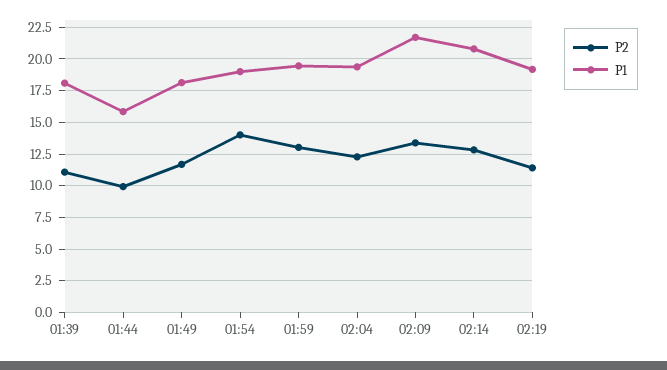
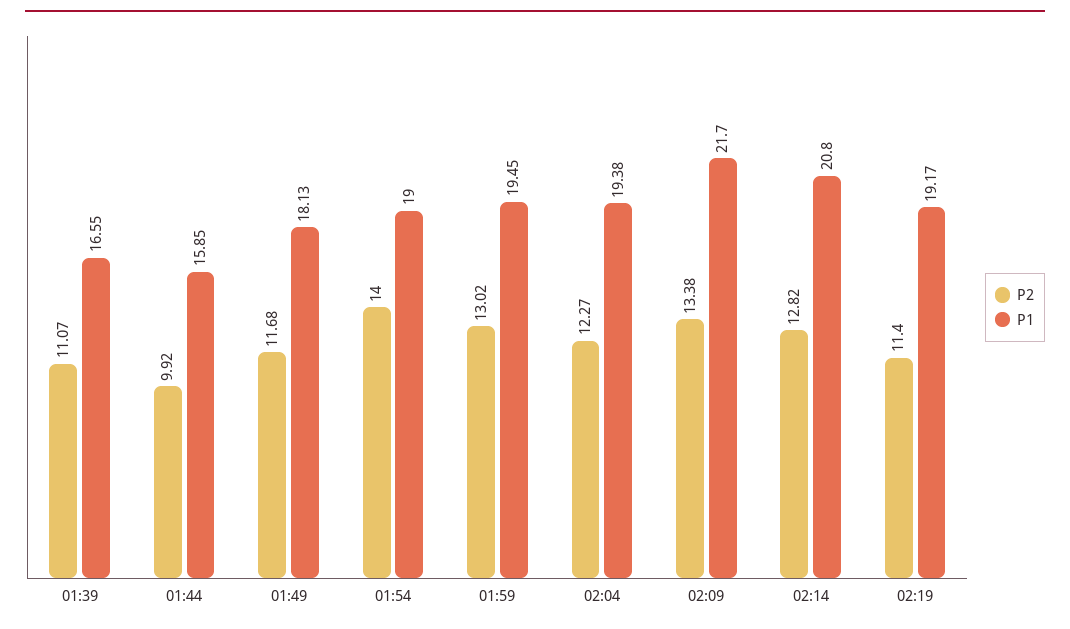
  {
    "P2": {
      "01:39": 11.07,
      "01:44": 9.92,
      "01:49": 11.68,
      "01:54": 14,
      "01:59": 13.02,
      "02:04": 12.27,
      "02:09": 13.38,
      "02:14": 12.82,
      "02:19": 11.4
    },
    "P1": {
-     "01:39": 18,
+     "01:39": 16.55,
      "01:44": 15.85,
      "01:49": 18.13,
      "01:54": 19,
      "01:59": 19.45,
      "02:04": 19.38,
      "02:09": 21.7,
      "02:14": 20.8,
      "02:19": 19.17
    }
  }

